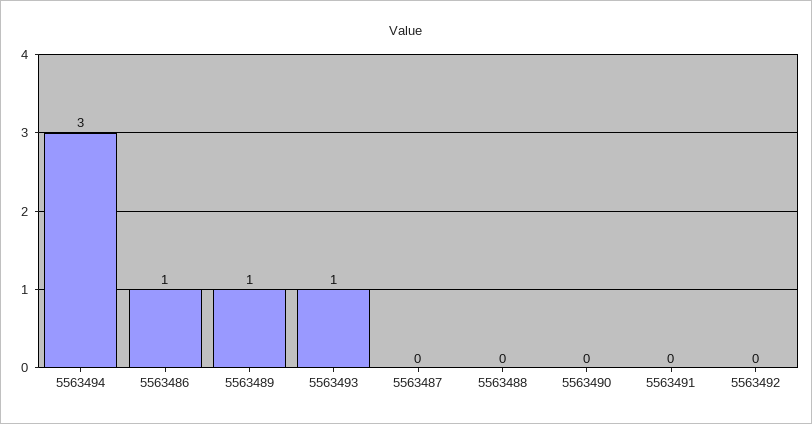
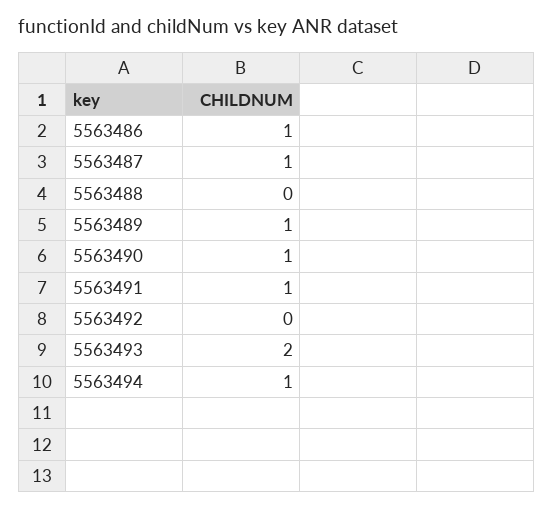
  {
-   "5563494": 3,
+   "5563494": 1,
    "5563486": 1,
    "5563489": 1,
-   "5563493": 1,
+   "5563493": 2,
-   "5563487": 0,
+   "5563487": 1,
    "5563488": 0,
-   "5563490": 0,
+   "5563490": 1,
-   "5563491": 0,
+   "5563491": 1,
    "5563492": 0
  }

